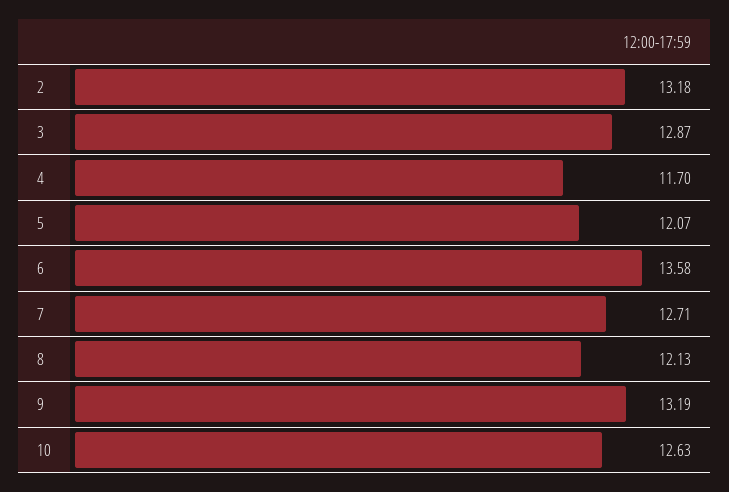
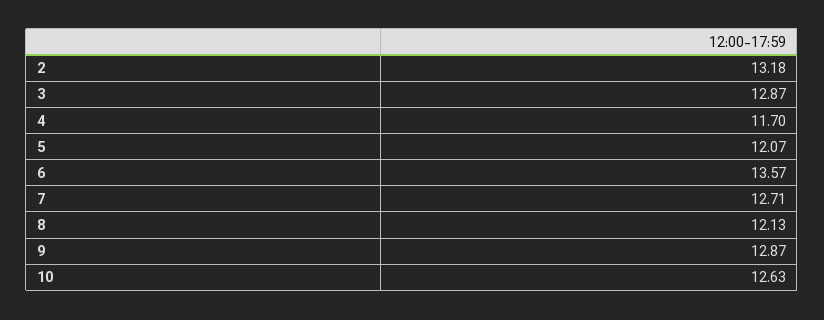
  {
    "2": 13.18,
    "3": 12.87,
    "4": 11.7,
    "5": 12.07,
-   "6": 13.58,
+   "6": 13.57,
    "7": 12.71,
    "8": 12.13,
-   "9": 13.19,
+   "9": 12.87,
    "10": 12.63
  }

